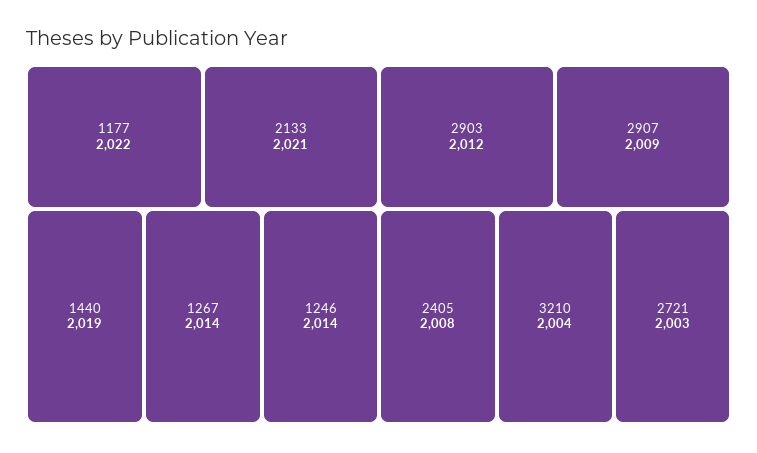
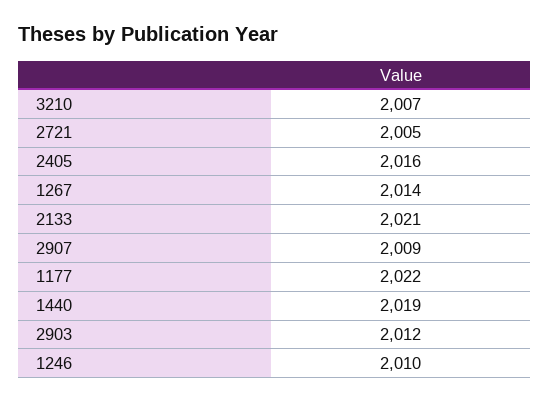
  {
    "1177": 2022,
    "2133": 2021,
    "1440": 2019,
    "1267": 2014,
-   "1246": 2014,
+   "1246": 2010,
    "2903": 2012,
    "2907": 2009,
-   "2405": 2008,
+   "2405": 2016,
-   "3210": 2004,
+   "3210": 2007,
-   "2721": 2003
+   "2721": 2005
  }

